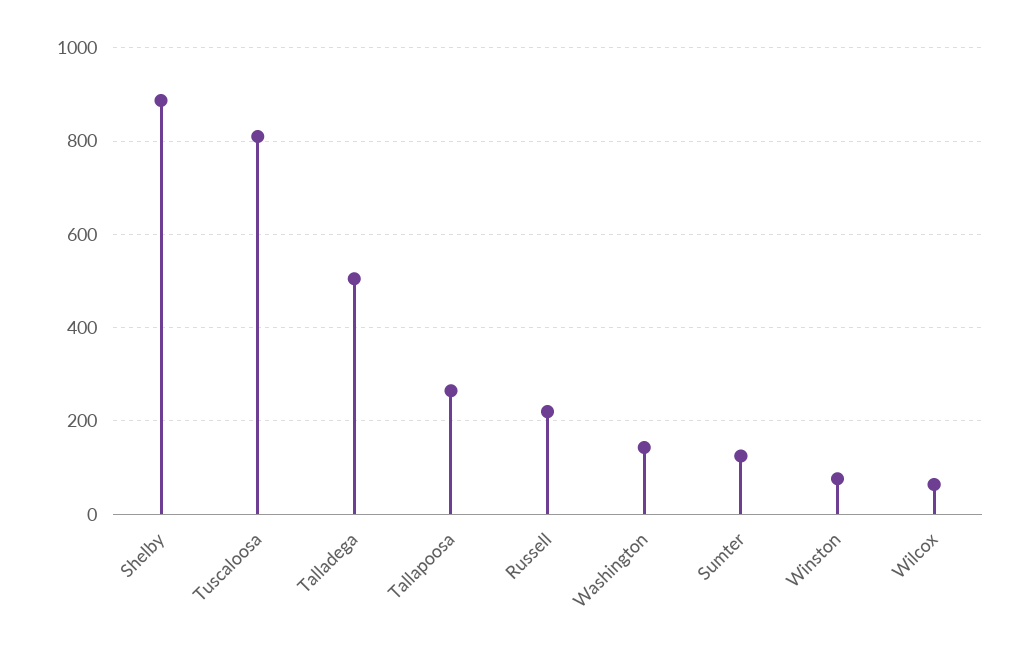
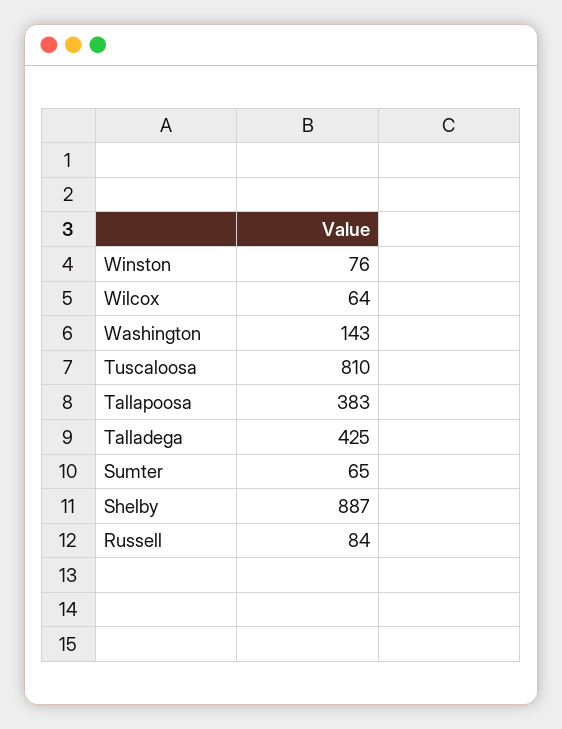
  {
    "Shelby": 887,
    "Tuscaloosa": 810,
-   "Talladega": 500,
+   "Talladega": 425,
-   "Tallapoosa": 260,
+   "Tallapoosa": 383,
-   "Russell": 220,
+   "Russell": 84,
    "Washington": 143,
-   "Sumter": 120,
+   "Sumter": 65,
    "Winston": 76,
    "Wilcox": 64
  }

